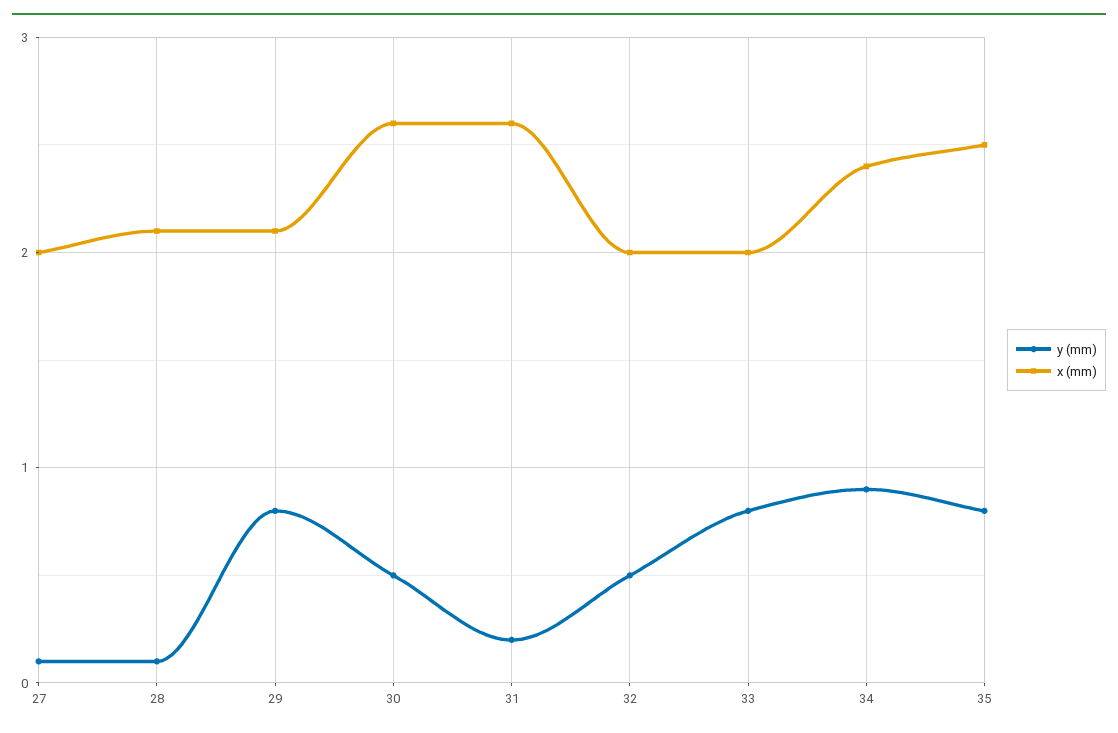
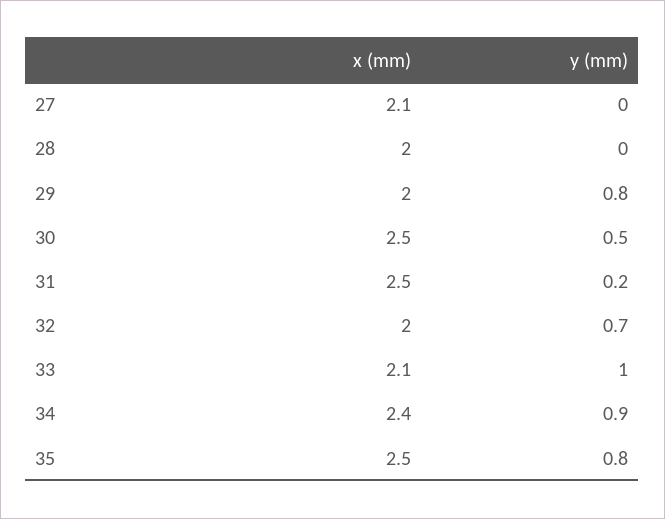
  {
    "y (mm)": {
-     "27": 0.1,
+     "27": 0,
-     "28": 0.1,
+     "28": 0,
      "29": 0.8,
      "30": 0.5,
      "31": 0.2,
-     "32": 0.5,
+     "32": 0.7,
-     "33": 0.8,
+     "33": 1,
      "34": 0.9,
      "35": 0.8
    },
    "x (mm)": {
-     "27": 2,
+     "27": 2.1,
-     "28": 2.1,
+     "28": 2,
-     "29": 2.1,
+     "29": 2,
-     "30": 2.6,
+     "30": 2.5,
-     "31": 2.6,
+     "31": 2.5,
      "32": 2,
-     "33": 2,
+     "33": 2.1,
      "34": 2.4,
      "35": 2.5
    }
  }

